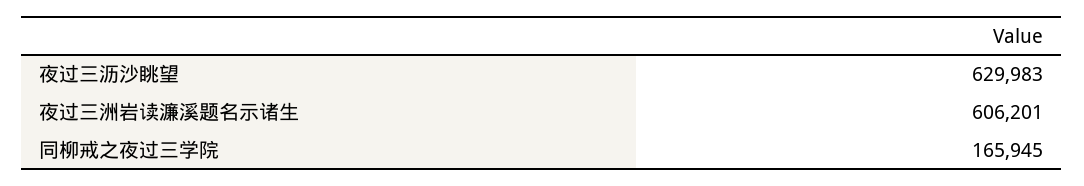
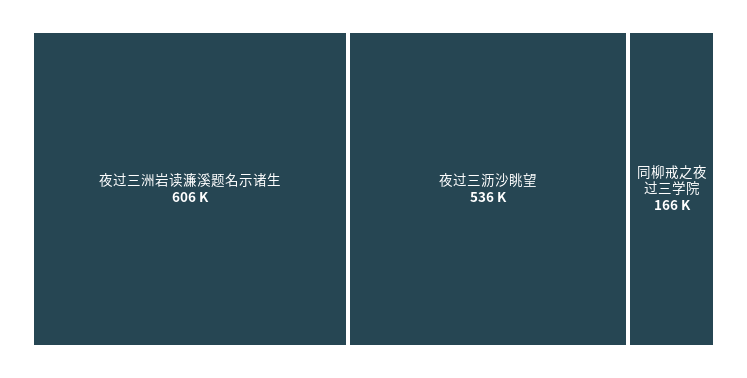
  {
-   "夜过三沥沙眺望": 629983,
+   "夜过三沥沙眺望": 536000,
    "夜过三洲岩读濂溪题名示诸生": 606201,
    "同柳戒之夜过三学院": 165945
  }

